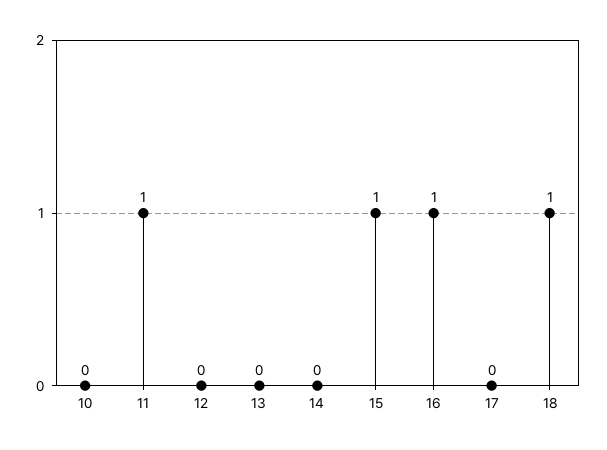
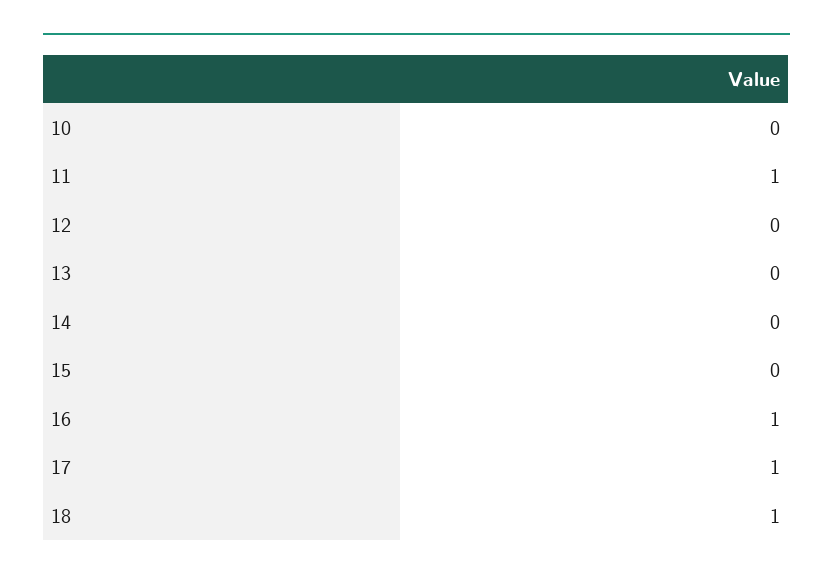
  {
    "10": 0,
    "11": 1,
    "12": 0,
    "13": 0,
    "14": 0,
-   "15": 1,
+   "15": 0,
    "16": 1,
-   "17": 0,
+   "17": 1,
    "18": 1
  }

